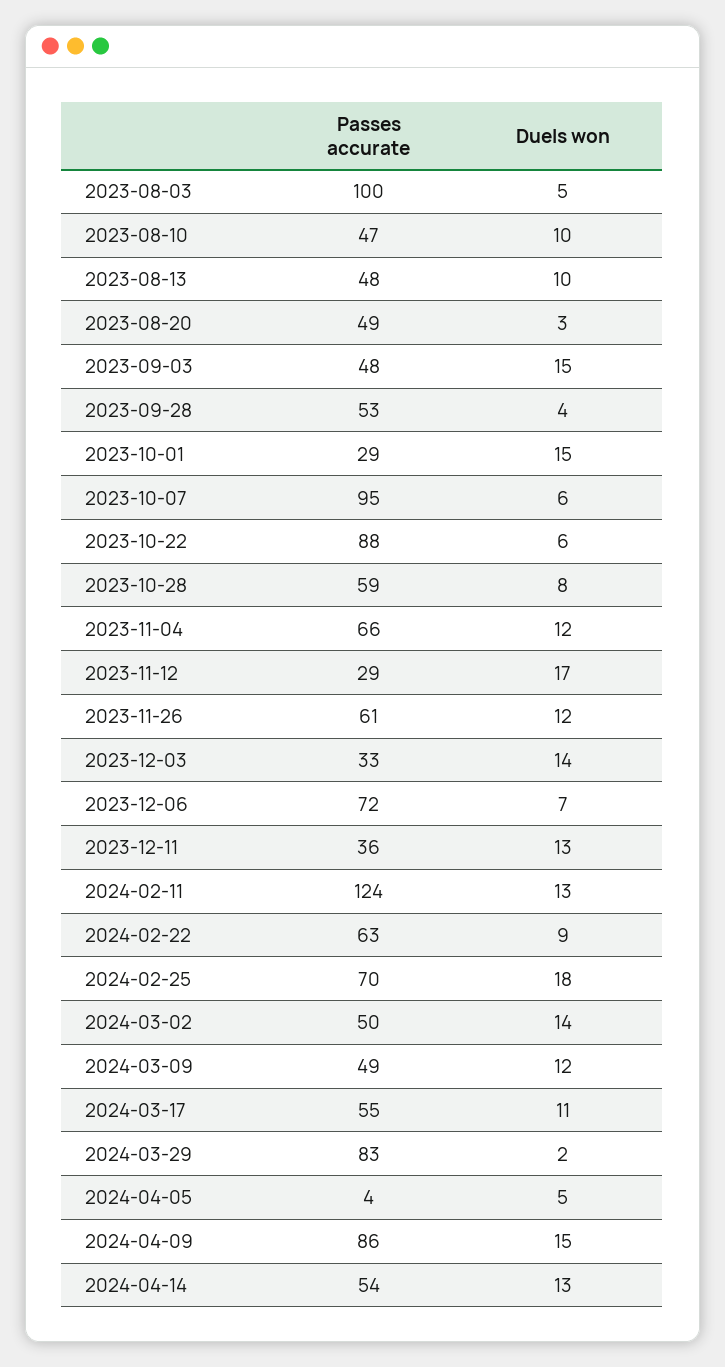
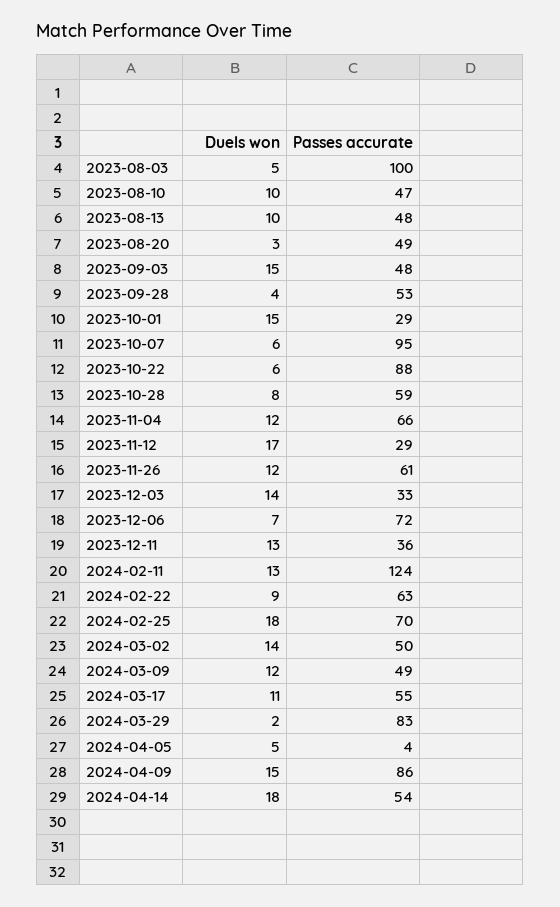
  {
    "Passes accurate": {
      "2023-08-03": 100,
      "2023-08-10": 47,
      "2023-08-13": 48,
      "2023-08-20": 49,
      "2023-09-03": 48,
      "2023-09-28": 53,
      "2023-10-01": 29,
      "2023-10-07": 95,
      "2023-10-22": 88,
      "2023-10-28": 59,
      "2023-11-04": 66,
      "2023-11-12": 29,
      "2023-11-26": 61,
      "2023-12-03": 33,
      "2023-12-06": 72,
      "2023-12-11": 36,
      "2024-02-11": 124,
      "2024-02-22": 63,
      "2024-02-25": 70,
      "2024-03-02": 50,
      "2024-03-09": 49,
      "2024-03-17": 55,
      "2024-03-29": 83,
      "2024-04-05": 4,
      "2024-04-09": 86,
      "2024-04-14": 54
    },
    "Duels won": {
      "2023-08-03": 5,
      "2023-08-10": 10,
      "2023-08-13": 10,
      "2023-08-20": 3,
      "2023-09-03": 15,
      "2023-09-28": 4,
      "2023-10-01": 15,
      "2023-10-07": 6,
      "2023-10-22": 6,
      "2023-10-28": 8,
      "2023-11-04": 12,
      "2023-11-12": 17,
      "2023-11-26": 12,
      "2023-12-03": 14,
      "2023-12-06": 7,
      "2023-12-11": 13,
      "2024-02-11": 13,
      "2024-02-22": 9,
      "2024-02-25": 18,
      "2024-03-02": 14,
      "2024-03-09": 12,
      "2024-03-17": 11,
      "2024-03-29": 2,
      "2024-04-05": 5,
      "2024-04-09": 15,
-     "2024-04-14": 13
+     "2024-04-14": 18
    }
  }

